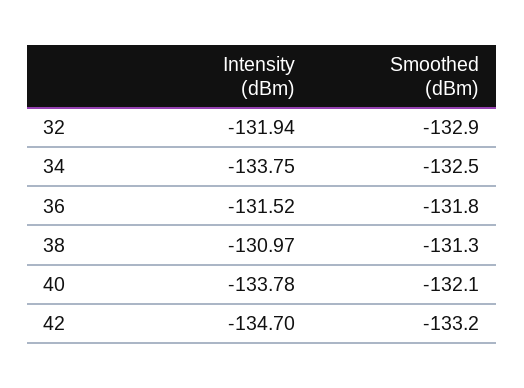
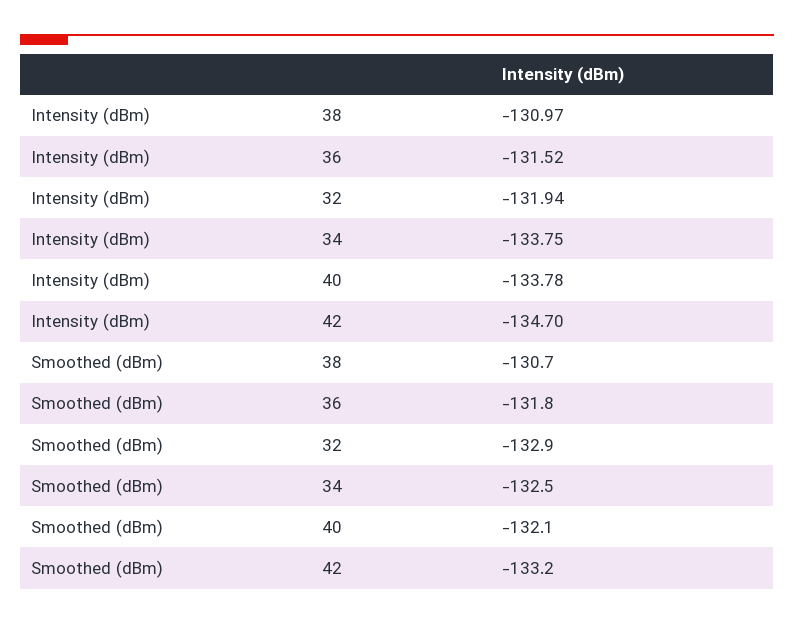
  {
    "Intensity (dBm)": {
      "32": -131.94,
      "34": -133.75,
      "36": -131.52,
      "38": -130.97,
      "40": -133.78,
      "42": -134.7
    },
    "Smoothed (dBm)": {
      "32": -132.9,
      "34": -132.5,
      "36": -131.8,
-     "38": -131.3,
+     "38": -130.7,
      "40": -132.1,
      "42": -133.2
    }
  }

